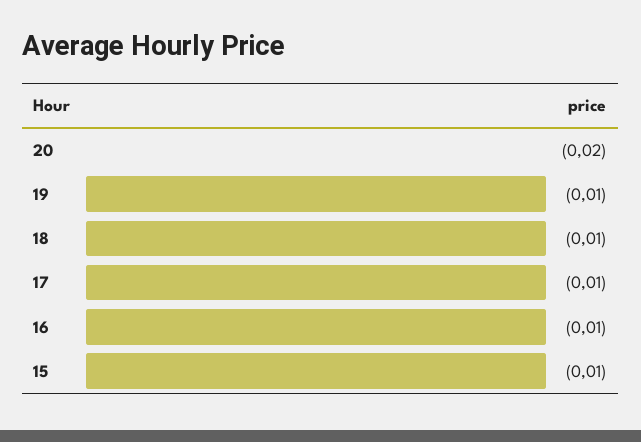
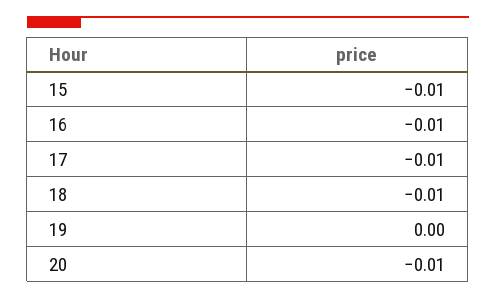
  {
-   "20": -0.02,
+   "20": -0.01,
-   "19": -0.01,
+   "19": 0,
    "18": -0.01,
    "17": -0.01,
    "16": -0.01,
    "15": -0.01
  }

